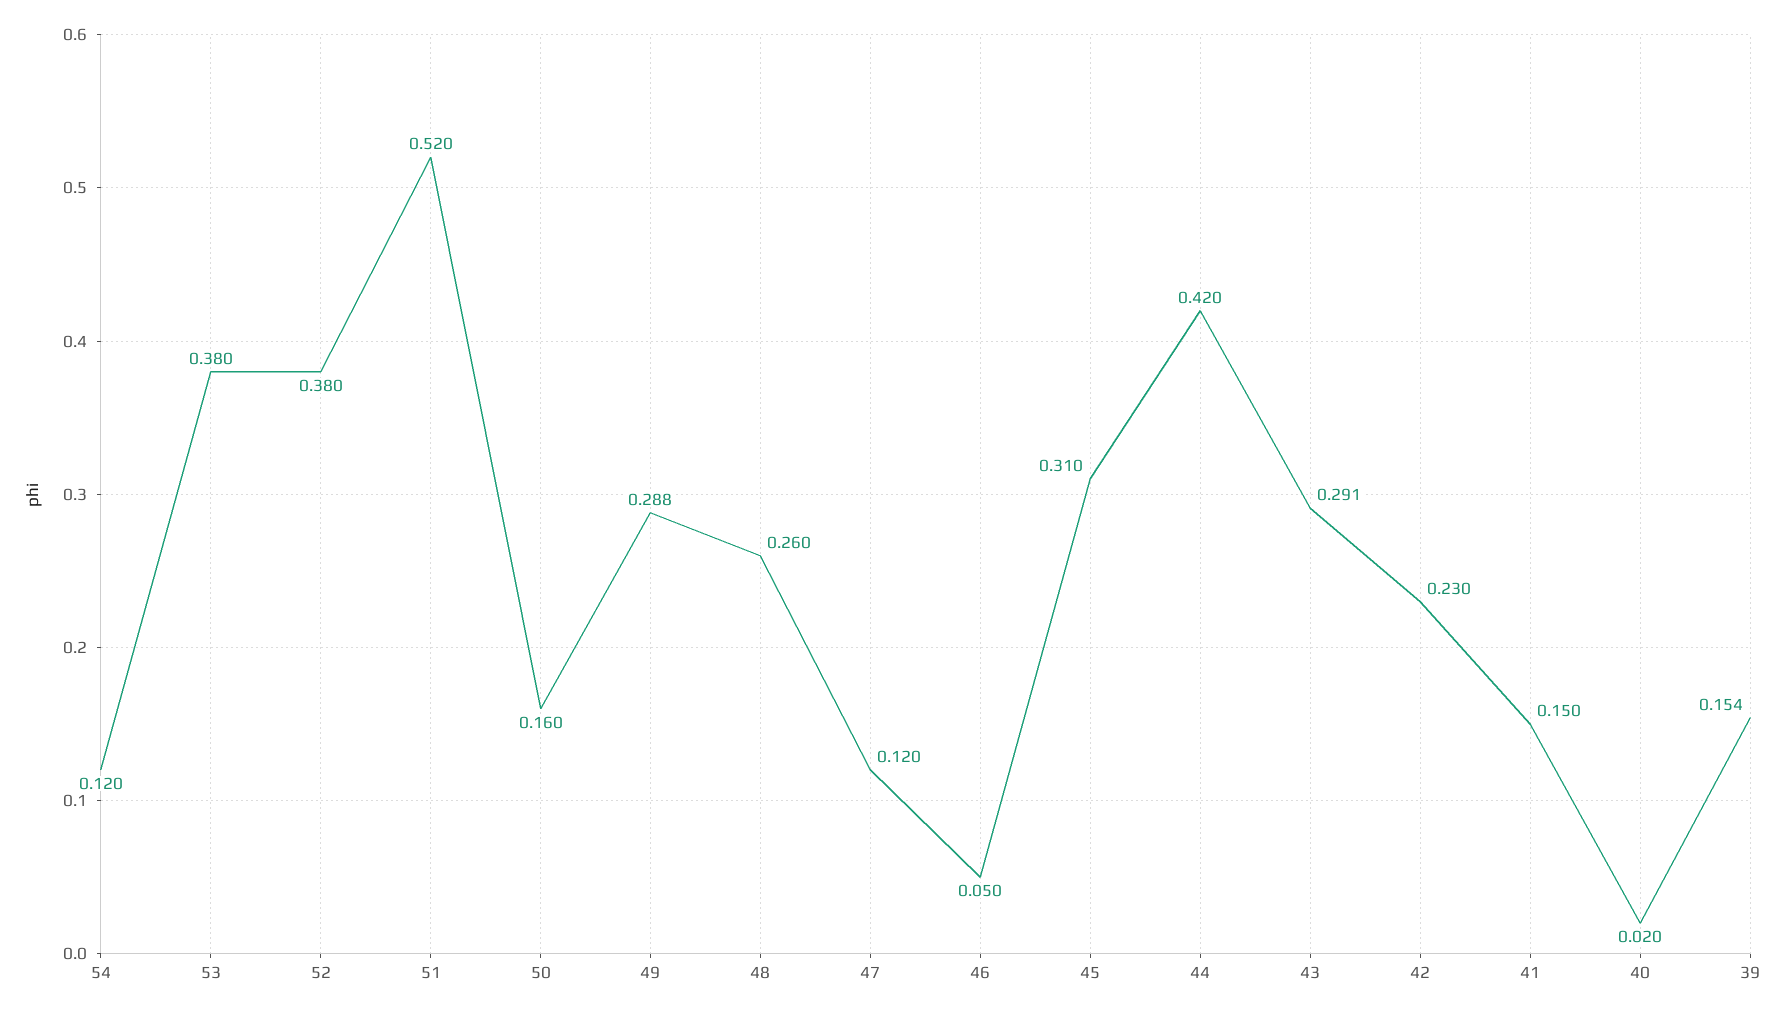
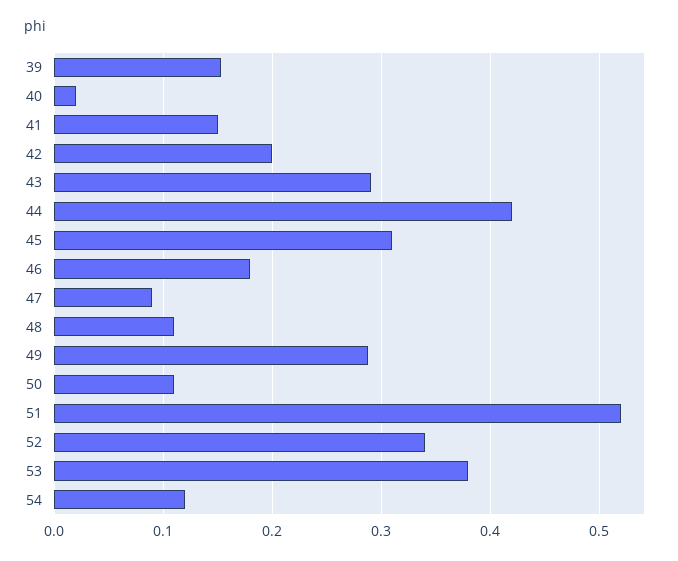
  {
    "54": 0.12,
    "53": 0.38,
-   "52": 0.38,
+   "52": 0.34,
    "51": 0.52,
-   "50": 0.16,
+   "50": 0.11,
    "49": 0.288,
-   "48": 0.26,
+   "48": 0.11,
-   "47": 0.12,
+   "47": 0.09,
-   "46": 0.05,
+   "46": 0.18,
    "45": 0.31,
    "44": 0.42,
    "43": 0.291,
-   "42": 0.23,
+   "42": 0.2,
    "41": 0.15,
    "40": 0.02,
    "39": 0.154
  }

